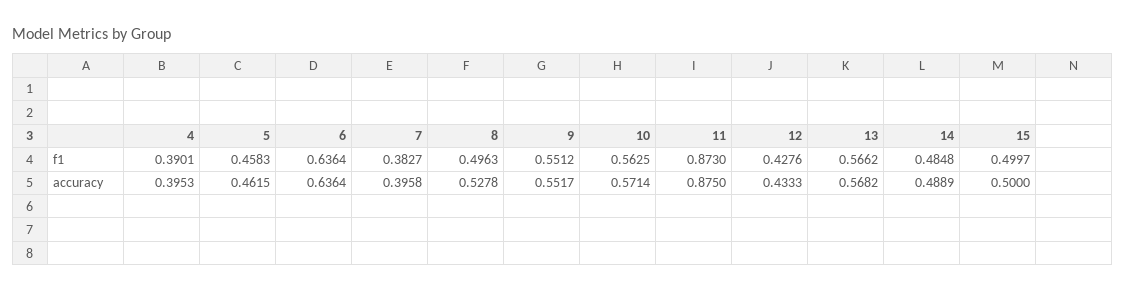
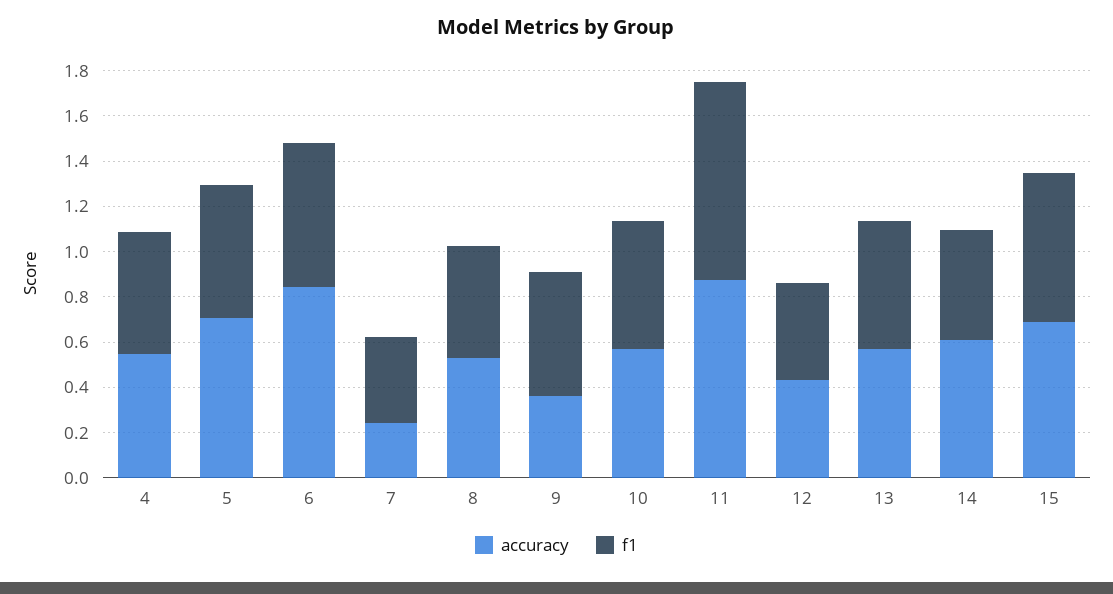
  {
    "f1": {
-     "4": 0.3901,
+     "4": 0.55,
-     "5": 0.4583,
+     "5": 0.6,
      "6": 0.6364,
      "7": 0.3827,
      "8": 0.4963,
      "9": 0.5512,
      "10": 0.5625,
      "11": 0.873,
      "12": 0.4276,
      "13": 0.5662,
      "14": 0.4848,
-     "15": 0.4997
+     "15": 0.65
    },
    "accuracy": {
-     "4": 0.3953,
+     "4": 0.55,
-     "5": 0.4615,
+     "5": 0.7,
-     "6": 0.6364,
+     "6": 0.85,
-     "7": 0.3958,
+     "7": 0.25,
      "8": 0.5278,
-     "9": 0.5517,
+     "9": 0.35,
      "10": 0.5714,
      "11": 0.875,
      "12": 0.4333,
      "13": 0.5682,
-     "14": 0.4889,
+     "14": 0.6,
-     "15": 0.5
+     "15": 0.7
    }
  }

